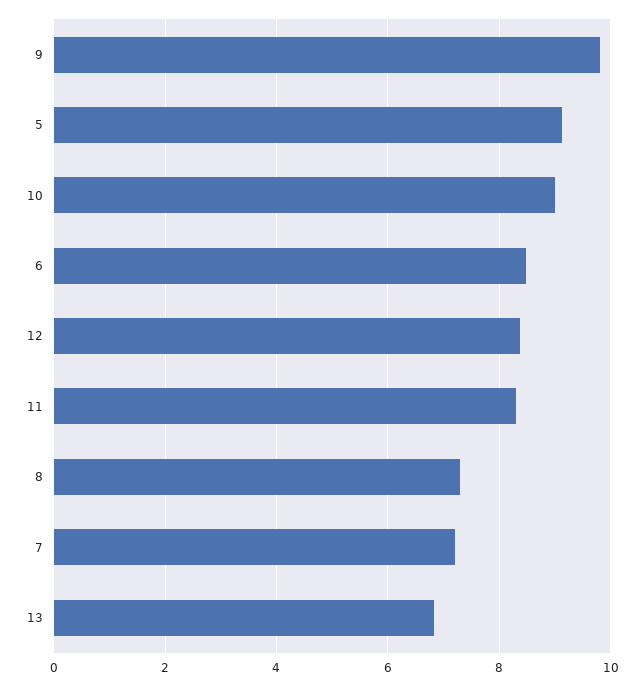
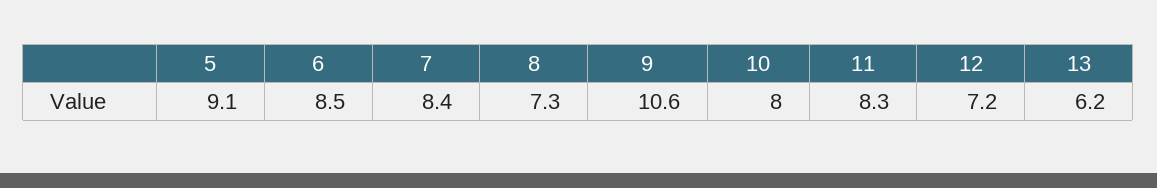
  {
-   "9": 9.8,
+   "9": 10.6,
    "5": 9.1,
-   "10": 9,
+   "10": 8,
    "6": 8.5,
-   "12": 8.4,
+   "12": 7.2,
    "11": 8.3,
    "8": 7.3,
-   "7": 7.2,
+   "7": 8.4,
-   "13": 6.8
+   "13": 6.2
  }

